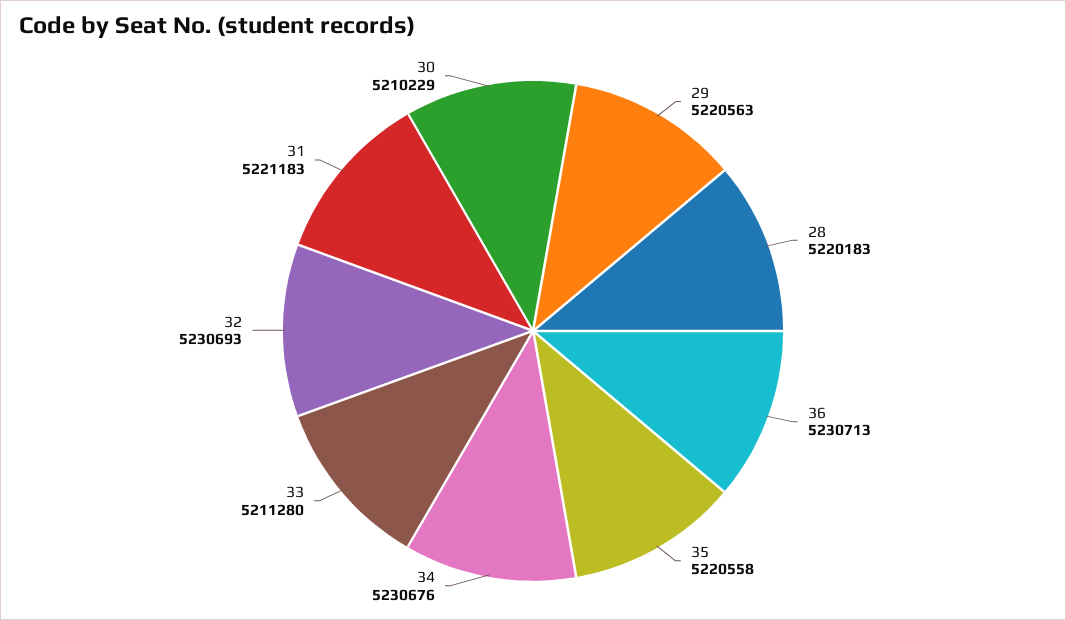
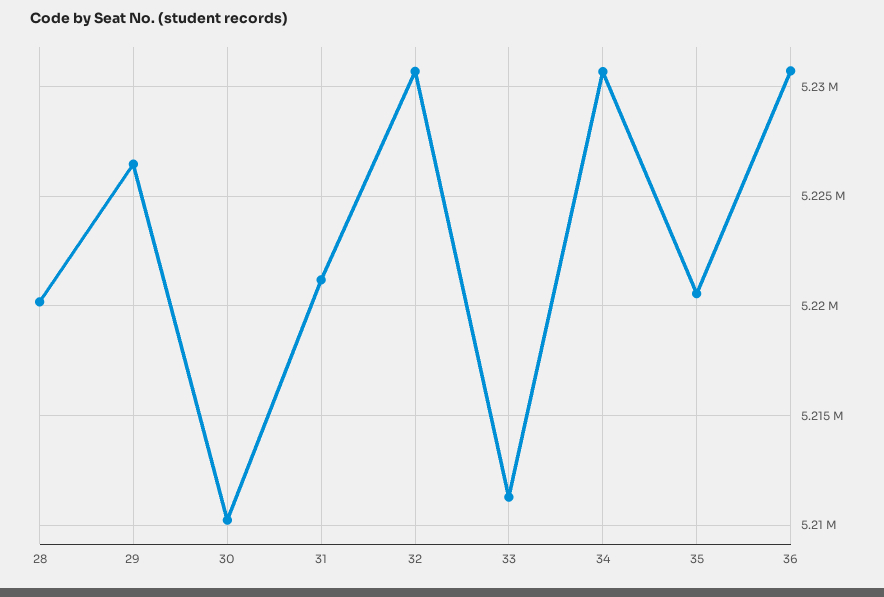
  {
-   "29": 5220563,
+   "29": 5226500,
    "28": 5220183,
    "36": 5230713,
    "35": 5220558,
    "34": 5230676,
    "33": 5211280,
    "32": 5230693,
    "31": 5221183,
    "30": 5210229
  }

